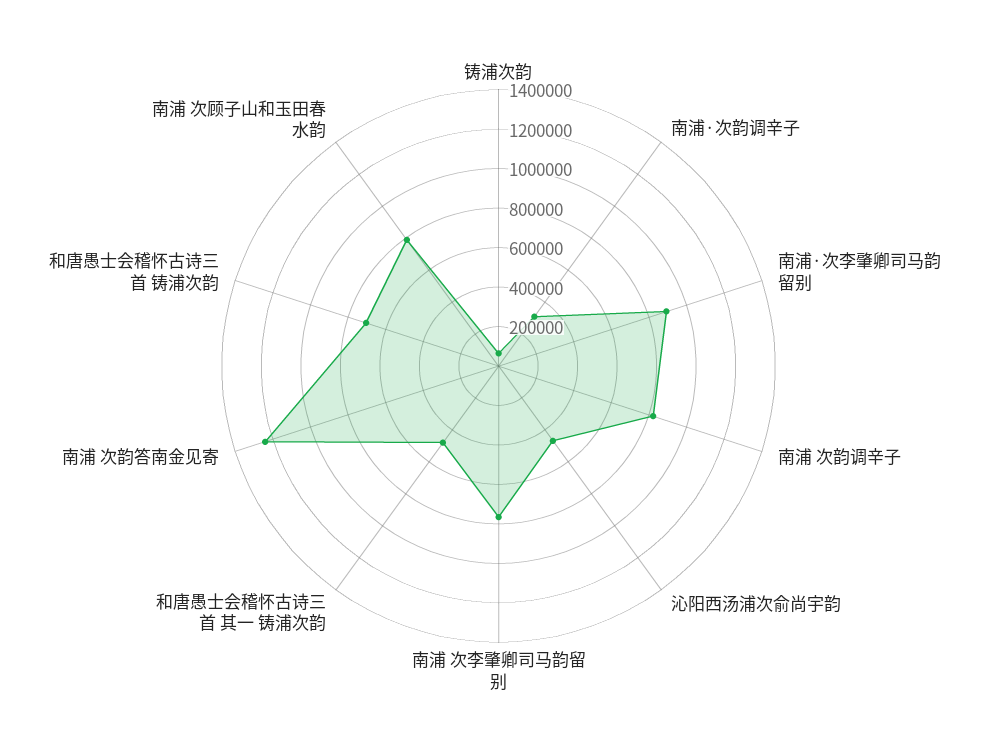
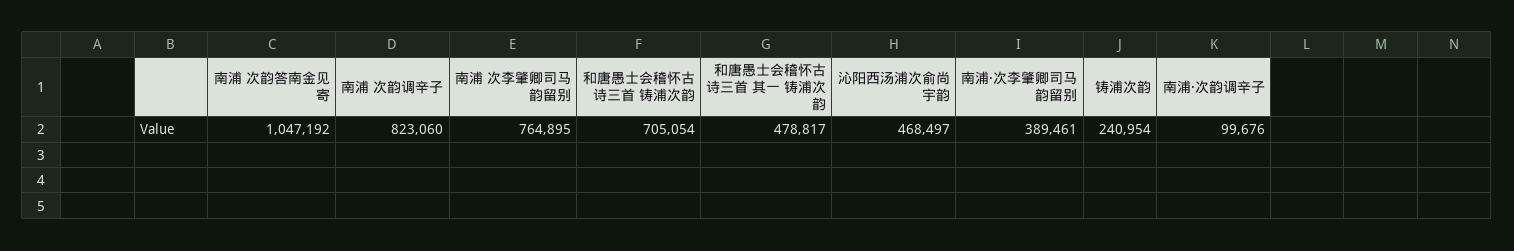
  {
-   "铸浦次韵": 50000,
+   "铸浦次韵": 240954,
-   "南浦·次韵调辛子": 300000,
+   "南浦·次韵调辛子": 99676,
-   "南浦·次李肇卿司马韵留别": 900000,
+   "南浦·次李肇卿司马韵留别": 389461,
    "南浦 次韵调辛子": 823060,
    "沁阳西汤浦次俞尚宇韵": 468497,
    "南浦 次李肇卿司马韵留别": 764895,
    "和唐愚士会稽怀古诗三首 其一 铸浦次韵": 478817,
-   "南浦 次韵答南金见寄": 1250000,
+   "南浦 次韵答南金见寄": 1047192,
-   "和唐愚士会稽怀古诗三首 铸浦次韵": 705054,
+   "和唐愚士会稽怀古诗三首 铸浦次韵": 705054
-   "南浦 次顾子山和玉田春水韵": 800000
  }

